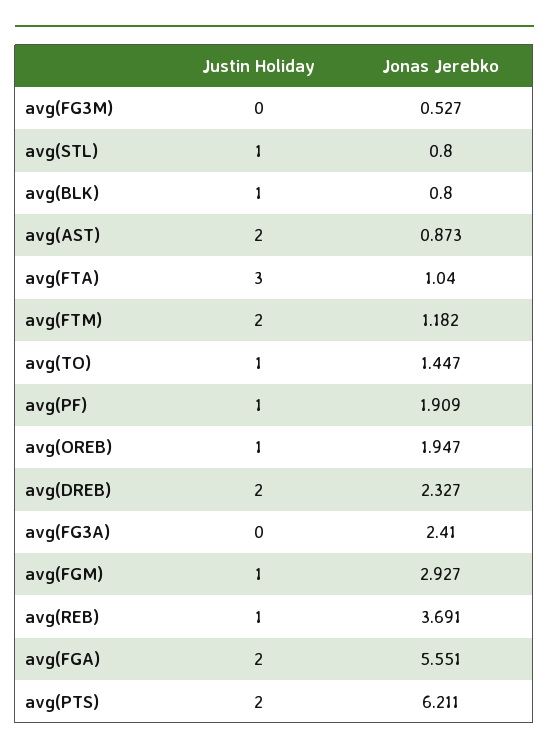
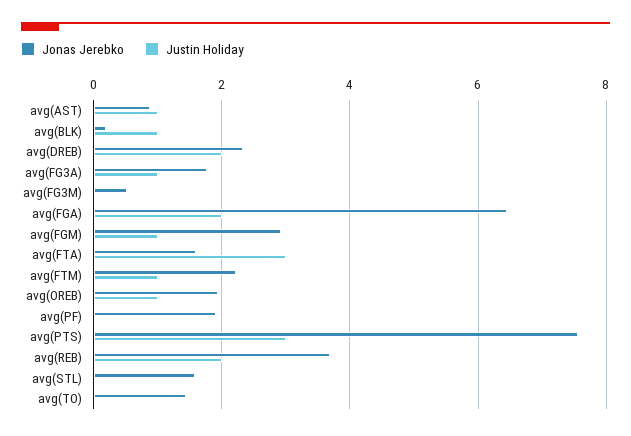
  {
    "Justin Holiday": {
      "avg(FG3M)": 0,
-     "avg(STL)": 1,
+     "avg(STL)": 0,
      "avg(BLK)": 1,
-     "avg(AST)": 2,
+     "avg(AST)": 1,
      "avg(FTA)": 3,
-     "avg(FTM)": 2,
+     "avg(FTM)": 1,
-     "avg(TO)": 1,
+     "avg(TO)": 0,
-     "avg(PF)": 1,
+     "avg(PF)": 0,
      "avg(OREB)": 1,
      "avg(DREB)": 2,
-     "avg(FG3A)": 0,
+     "avg(FG3A)": 1,
      "avg(FGM)": 1,
-     "avg(REB)": 1,
+     "avg(REB)": 2,
      "avg(FGA)": 2,
-     "avg(PTS)": 2
+     "avg(PTS)": 3
    },
    "Jonas Jerebko": {
      "avg(FG3M)": 0.527,
-     "avg(STL)": 0.8,
+     "avg(STL)": 1.6,
-     "avg(BLK)": 0.8,
+     "avg(BLK)": 0.2,
      "avg(AST)": 0.873,
-     "avg(FTA)": 1.04,
+     "avg(FTA)": 1.6,
-     "avg(FTM)": 1.182,
+     "avg(FTM)": 2.2,
      "avg(TO)": 1.447,
      "avg(PF)": 1.909,
      "avg(OREB)": 1.947,
      "avg(DREB)": 2.327,
-     "avg(FG3A)": 2.41,
+     "avg(FG3A)": 1.8,
      "avg(FGM)": 2.927,
      "avg(REB)": 3.691,
-     "avg(FGA)": 5.551,
+     "avg(FGA)": 6.4,
-     "avg(PTS)": 6.211
+     "avg(PTS)": 7.6
    }
  }

